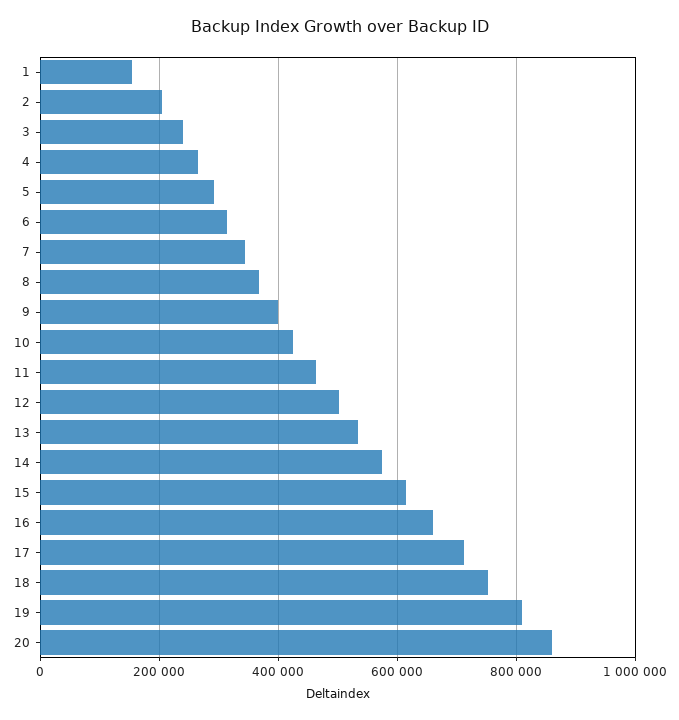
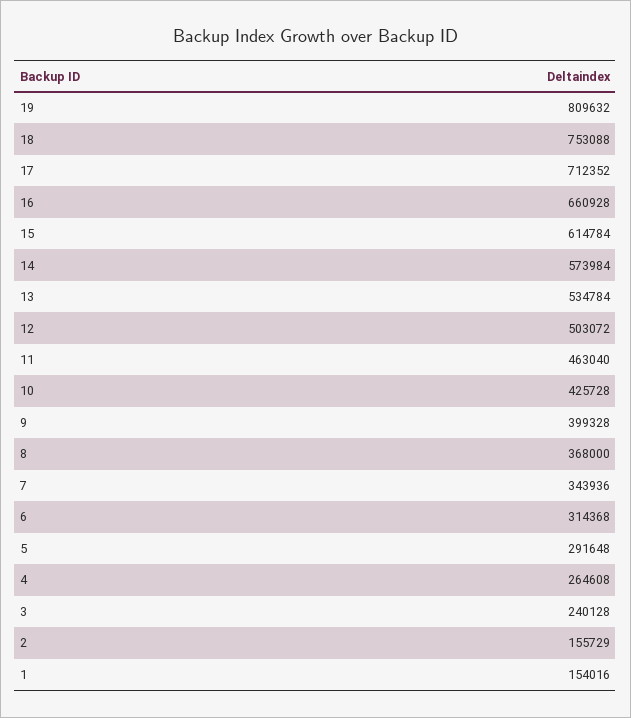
  {
    "1": 154016,
-   "2": 200000,
+   "2": 155729,
    "3": 240128,
    "4": 264608,
    "5": 291648,
    "6": 314368,
    "7": 343936,
    "8": 368000,
    "9": 399328,
    "10": 425728,
    "11": 463040,
    "12": 503072,
    "13": 534784,
    "14": 573984,
    "15": 614784,
    "16": 660928,
    "17": 712352,
    "18": 753088,
-   "19": 809632,
+   "19": 809632
-   "20": 860000
  }

